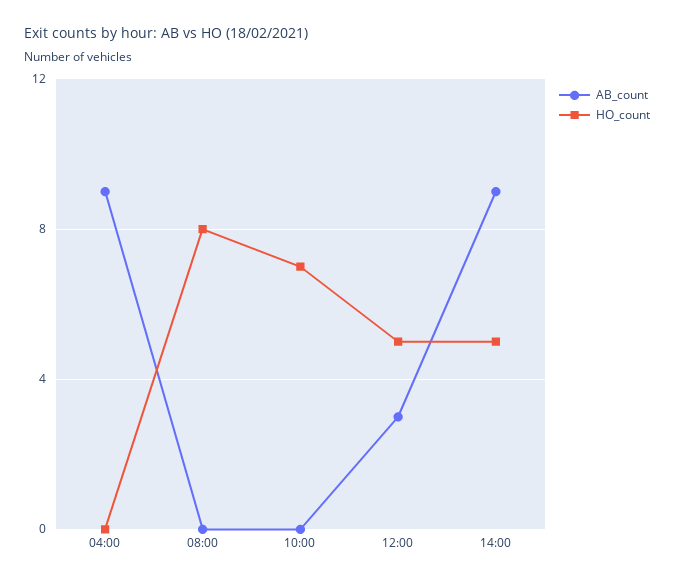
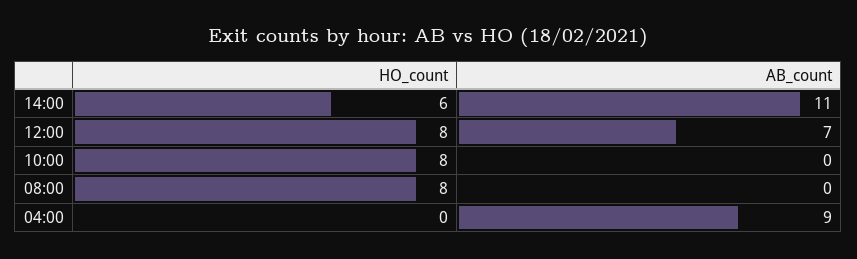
  {
    "AB_count": {
      "04:00": 9,
      "08:00": 0,
      "10:00": 0,
-     "12:00": 3,
+     "12:00": 7,
-     "14:00": 9
+     "14:00": 11
    },
    "HO_count": {
      "04:00": 0,
      "08:00": 8,
-     "10:00": 7,
+     "10:00": 8,
-     "12:00": 5,
+     "12:00": 8,
-     "14:00": 5
+     "14:00": 6
    }
  }

